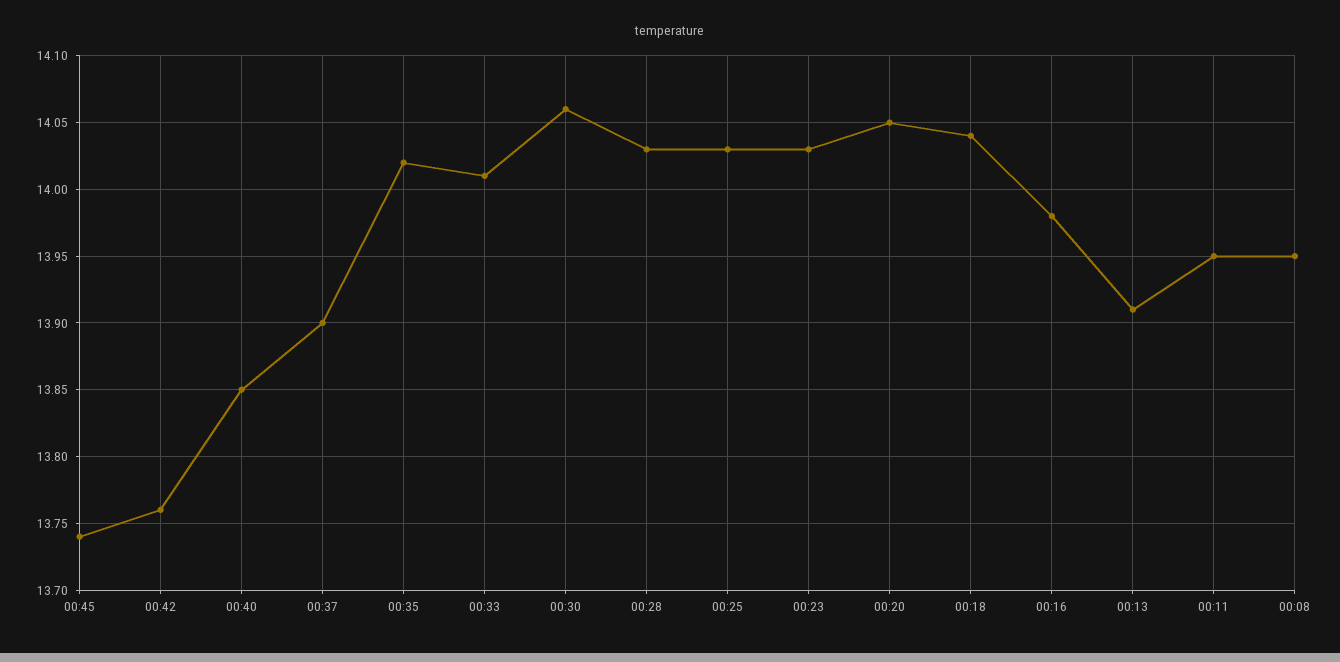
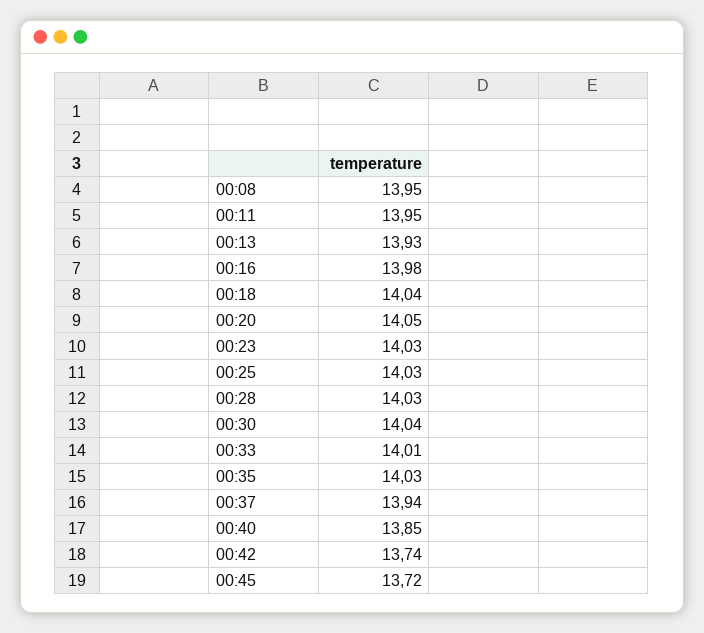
  {
-   "00:45": 13.74,
+   "00:45": 13.72,
-   "00:42": 13.76,
+   "00:42": 13.74,
    "00:40": 13.85,
-   "00:37": 13.9,
+   "00:37": 13.94,
-   "00:35": 14.02,
+   "00:35": 14.03,
    "00:33": 14.01,
-   "00:30": 14.06,
+   "00:30": 14.04,
    "00:28": 14.03,
    "00:25": 14.03,
    "00:23": 14.03,
    "00:20": 14.05,
    "00:18": 14.04,
    "00:16": 13.98,
-   "00:13": 13.91,
+   "00:13": 13.93,
    "00:11": 13.95,
    "00:08": 13.95
  }

